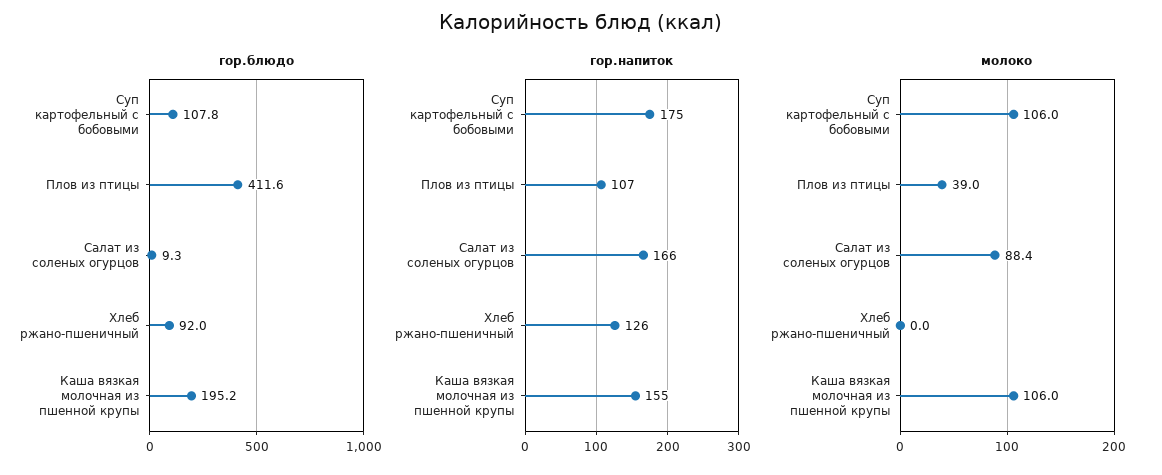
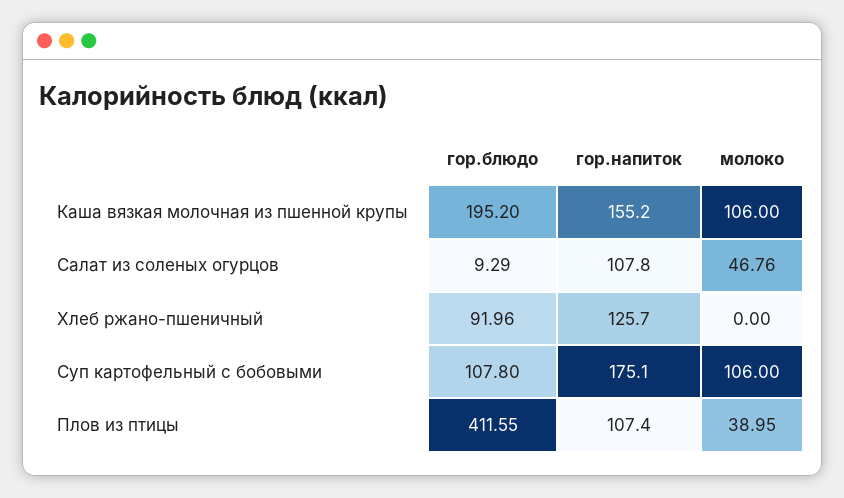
  {
    "гор.блюдо": {
      "Суп картофельный с бобовыми": 107.8,
      "Плов из птицы": 411.55,
      "Салат из соленых огурцов": 9.29,
      "Хлеб ржано-пшеничный": 91.96,
      "Каша вязкая молочная из пшенной крупы": 195.2
    },
    "гор.напиток": {
      "Суп картофельный с бобовыми": 175.1,
      "Плов из птицы": 107.4,
-     "Салат из соленых огурцов": 166,
+     "Салат из соленых огурцов": 107.8,
      "Хлеб ржано-пшеничный": 125.7,
      "Каша вязкая молочная из пшенной крупы": 155.2
    },
    "молоко": {
      "Суп картофельный с бобовыми": 106,
      "Плов из птицы": 38.95,
-     "Салат из соленых огурцов": 88.4,
+     "Салат из соленых огурцов": 46.76,
      "Хлеб ржано-пшеничный": 0,
      "Каша вязкая молочная из пшенной крупы": 106
    }
  }

